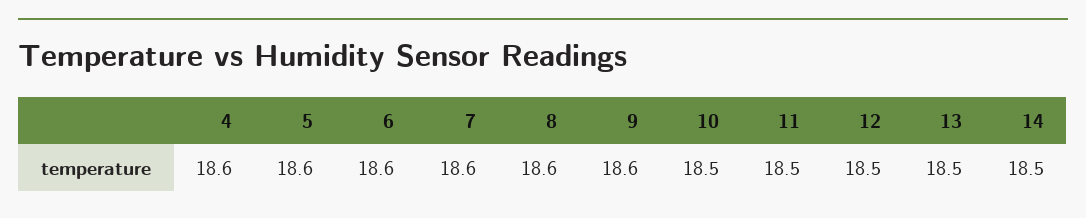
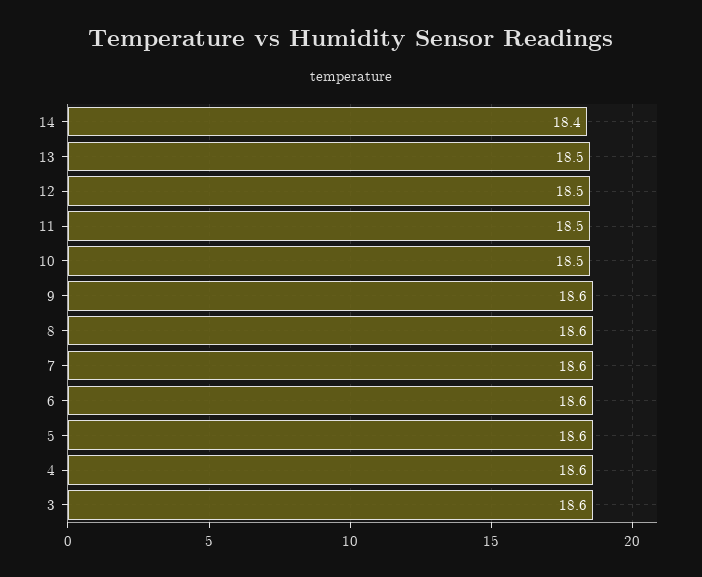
  {
    "4": 18.6,
    "5": 18.6,
    "6": 18.6,
    "7": 18.6,
    "8": 18.6,
    "9": 18.6,
    "10": 18.5,
    "11": 18.5,
    "12": 18.5,
    "13": 18.5,
-   "14": 18.5
+   "14": 18.4,
+   "3": 18.6
  }

